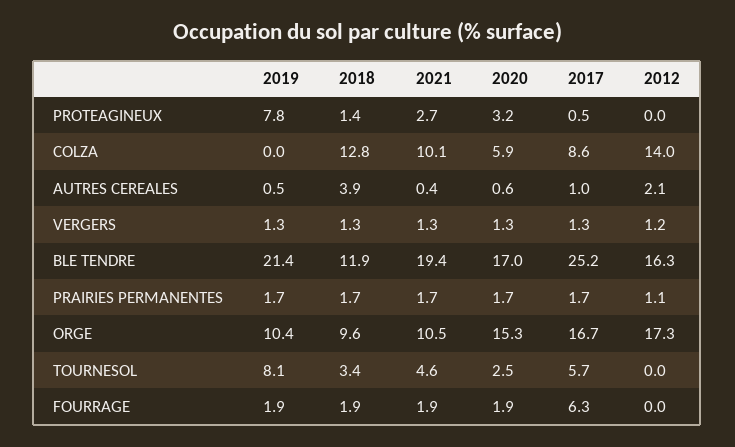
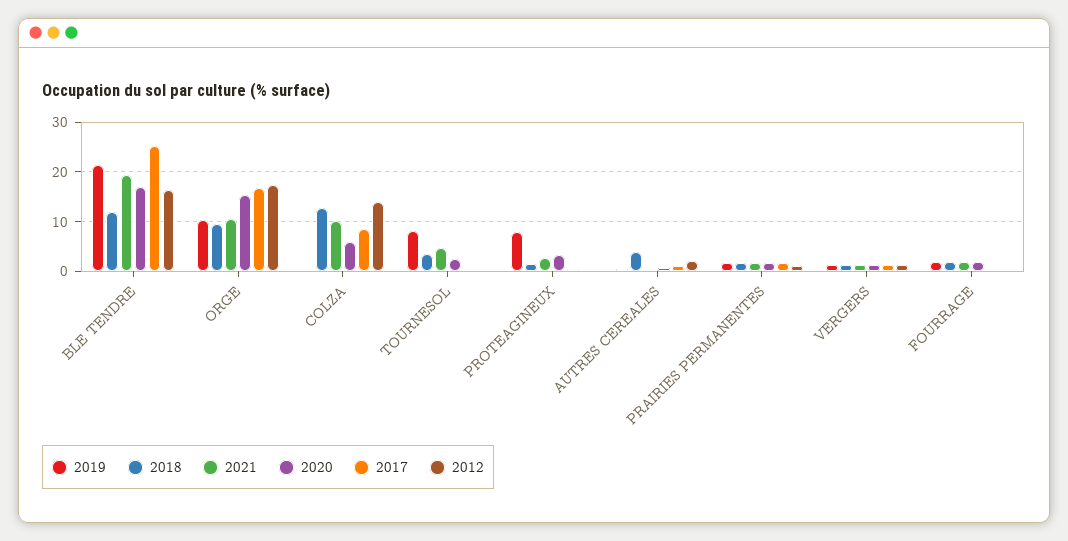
  {
    "2019": {
      "PROTEAGINEUX": 7.8,
      "COLZA": 0,
      "AUTRES CEREALES": 0.5,
      "VERGERS": 1.3,
      "BLE TENDRE": 21.4,
      "PRAIRIES PERMANENTES": 1.7,
      "ORGE": 10.4,
      "TOURNESOL": 8.1,
      "FOURRAGE": 1.9
    },
    "2018": {
      "PROTEAGINEUX": 1.4,
      "COLZA": 12.8,
      "AUTRES CEREALES": 3.9,
      "VERGERS": 1.3,
      "BLE TENDRE": 11.9,
      "PRAIRIES PERMANENTES": 1.7,
      "ORGE": 9.6,
      "TOURNESOL": 3.4,
      "FOURRAGE": 1.9
    },
    "2021": {
      "PROTEAGINEUX": 2.7,
      "COLZA": 10.1,
      "AUTRES CEREALES": 0.4,
      "VERGERS": 1.3,
      "BLE TENDRE": 19.4,
      "PRAIRIES PERMANENTES": 1.7,
      "ORGE": 10.5,
      "TOURNESOL": 4.6,
      "FOURRAGE": 1.9
    },
    "2020": {
      "PROTEAGINEUX": 3.2,
      "COLZA": 5.9,
      "AUTRES CEREALES": 0.6,
      "VERGERS": 1.3,
      "BLE TENDRE": 17,
      "PRAIRIES PERMANENTES": 1.7,
      "ORGE": 15.3,
      "TOURNESOL": 2.5,
      "FOURRAGE": 1.9
    },
    "2017": {
      "PROTEAGINEUX": 0.5,
      "COLZA": 8.6,
      "AUTRES CEREALES": 1,
      "VERGERS": 1.3,
      "BLE TENDRE": 25.2,
      "PRAIRIES PERMANENTES": 1.7,
      "ORGE": 16.7,
-     "TOURNESOL": 5.7,
+     "TOURNESOL": 0,
-     "FOURRAGE": 6.3
+     "FOURRAGE": 0
    },
    "2012": {
      "PROTEAGINEUX": 0,
      "COLZA": 14,
      "AUTRES CEREALES": 2.1,
      "VERGERS": 1.2,
      "BLE TENDRE": 16.3,
      "PRAIRIES PERMANENTES": 1.1,
      "ORGE": 17.3,
      "TOURNESOL": 0,
      "FOURRAGE": 0
    }
  }

